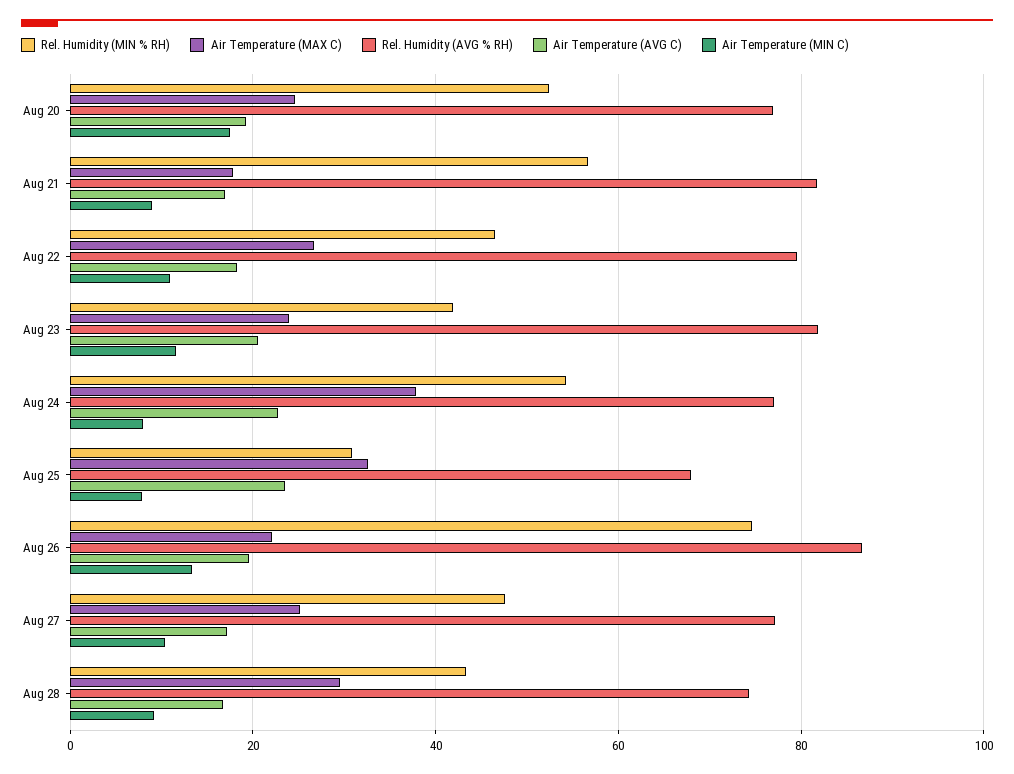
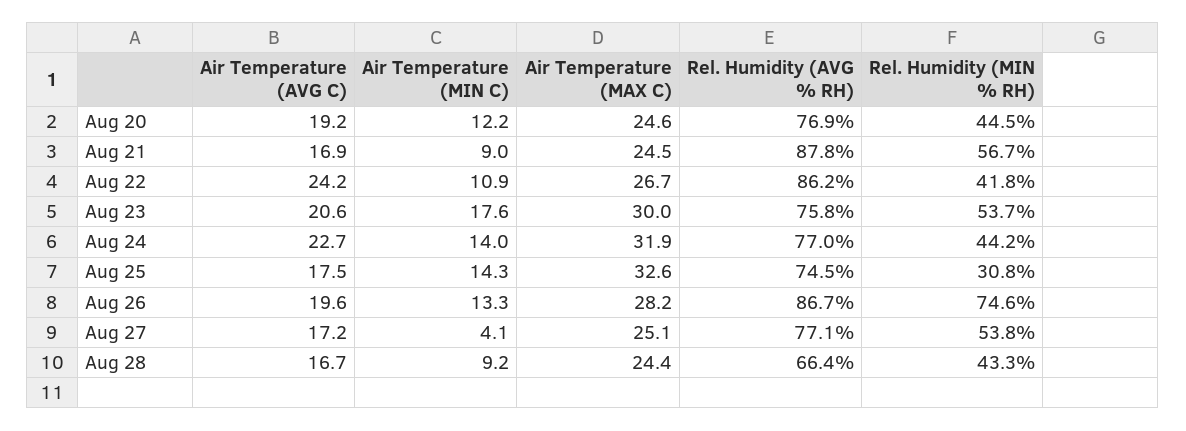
  {
    "Rel. Humidity (MIN % RH)": {
-     "Aug 20": 52,
+     "Aug 20": 44.5,
      "Aug 21": 56.7,
-     "Aug 22": 46,
+     "Aug 22": 41.8,
-     "Aug 23": 42,
+     "Aug 23": 53.7,
-     "Aug 24": 54,
+     "Aug 24": 44.2,
      "Aug 25": 30.8,
      "Aug 26": 74.6,
-     "Aug 27": 48,
+     "Aug 27": 53.8,
      "Aug 28": 43.3
    },
    "Air Temperature (MAX C)": {
      "Aug 20": 24.6,
-     "Aug 21": 18,
+     "Aug 21": 24.5,
      "Aug 22": 26.7,
-     "Aug 23": 24,
+     "Aug 23": 30,
-     "Aug 24": 38,
+     "Aug 24": 31.9,
      "Aug 25": 32.6,
-     "Aug 26": 22,
+     "Aug 26": 28.2,
      "Aug 27": 25.1,
-     "Aug 28": 30
+     "Aug 28": 24.4
    },
    "Rel. Humidity (AVG % RH)": {
      "Aug 20": 76.9,
-     "Aug 21": 82,
+     "Aug 21": 87.8,
-     "Aug 22": 80,
+     "Aug 22": 86.2,
-     "Aug 23": 82,
+     "Aug 23": 75.8,
      "Aug 24": 77,
-     "Aug 25": 68,
+     "Aug 25": 74.5,
      "Aug 26": 86.7,
      "Aug 27": 77.1,
-     "Aug 28": 74
+     "Aug 28": 66.4
    },
    "Air Temperature (AVG C)": {
      "Aug 20": 19.2,
      "Aug 21": 16.9,
-     "Aug 22": 18,
+     "Aug 22": 24.2,
      "Aug 23": 20.6,
      "Aug 24": 22.7,
-     "Aug 25": 24,
+     "Aug 25": 17.5,
      "Aug 26": 19.6,
      "Aug 27": 17.2,
      "Aug 28": 16.7
    },
    "Air Temperature (MIN C)": {
-     "Aug 20": 18,
+     "Aug 20": 12.2,
      "Aug 21": 9,
      "Aug 22": 10.9,
-     "Aug 23": 12,
+     "Aug 23": 17.6,
-     "Aug 24": 8,
+     "Aug 24": 14,
-     "Aug 25": 8,
+     "Aug 25": 14.3,
      "Aug 26": 13.3,
-     "Aug 27": 10,
+     "Aug 27": 4.1,
      "Aug 28": 9.2
    }
  }

